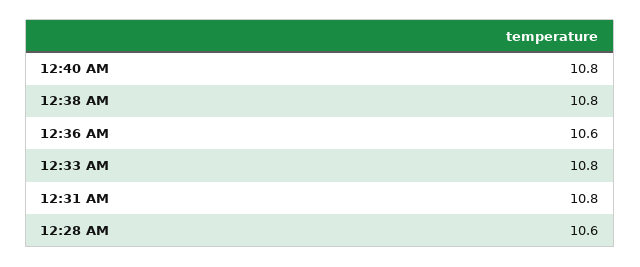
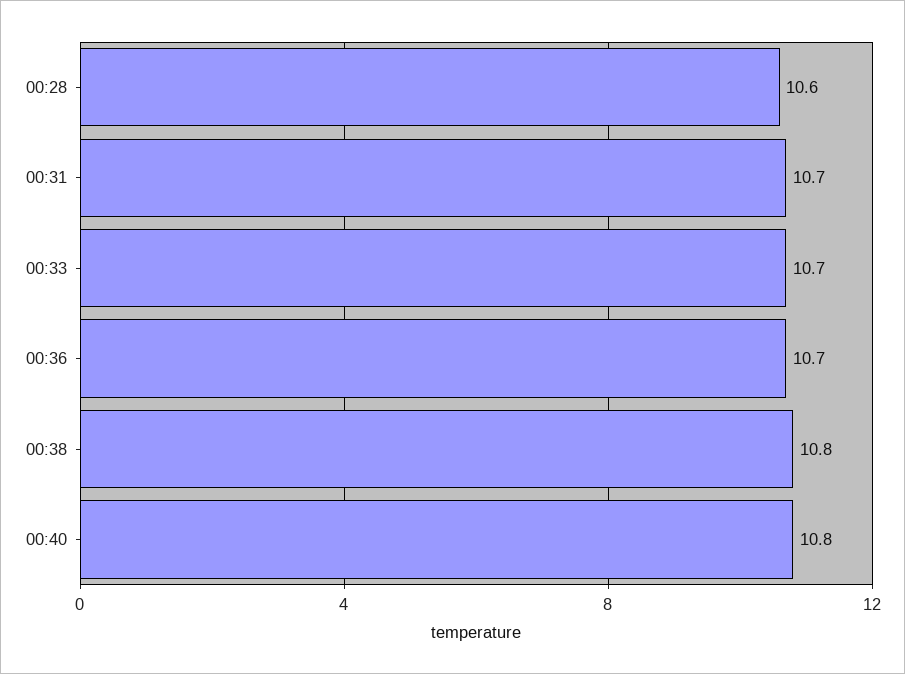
  {
    "12:40 AM": 10.8,
    "12:38 AM": 10.8,
-   "12:36 AM": 10.6,
+   "12:36 AM": 10.7,
-   "12:33 AM": 10.8,
+   "12:33 AM": 10.7,
-   "12:31 AM": 10.8,
+   "12:31 AM": 10.7,
    "12:28 AM": 10.6
  }

